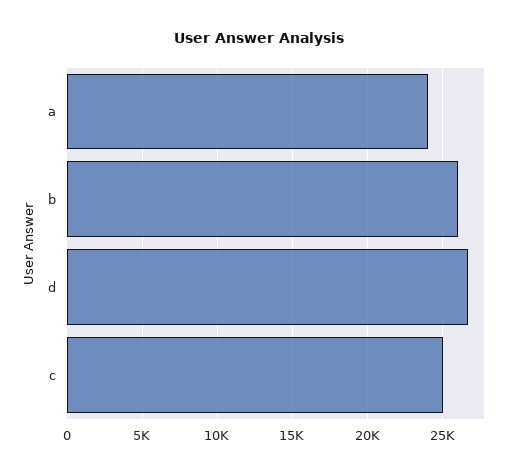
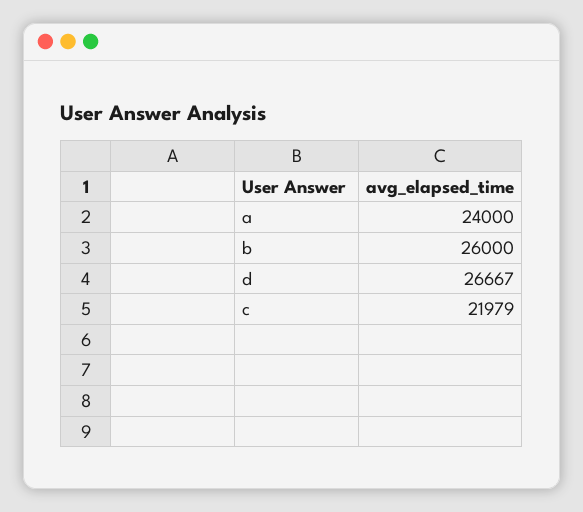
  {
    "a": 24000,
    "b": 26000,
    "d": 26667,
-   "c": 25000
+   "c": 21979
  }

